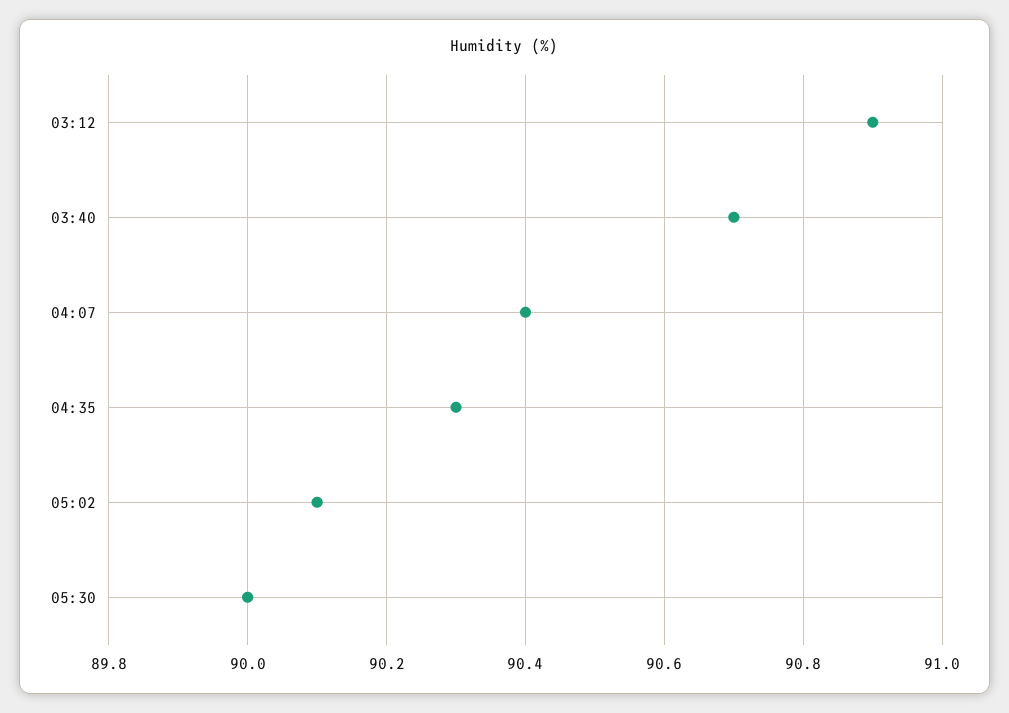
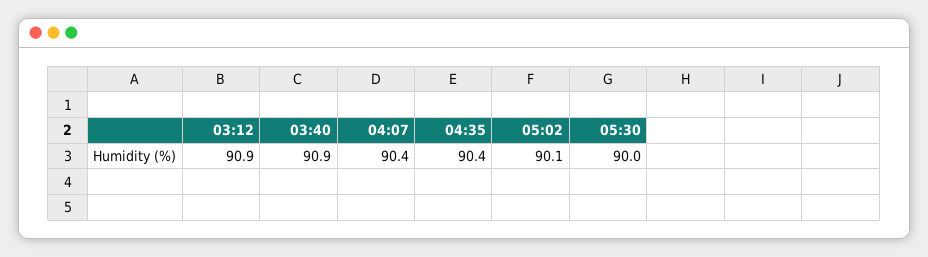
  {
    "03:12": 90.9,
-   "03:40": 90.7,
+   "03:40": 90.9,
    "04:07": 90.4,
-   "04:35": 90.3,
+   "04:35": 90.4,
    "05:02": 90.1,
    "05:30": 90
  }

